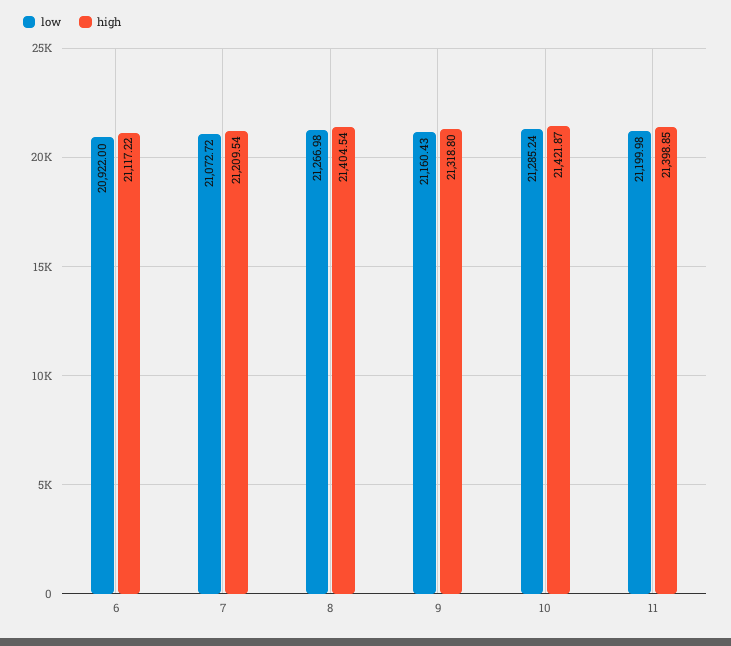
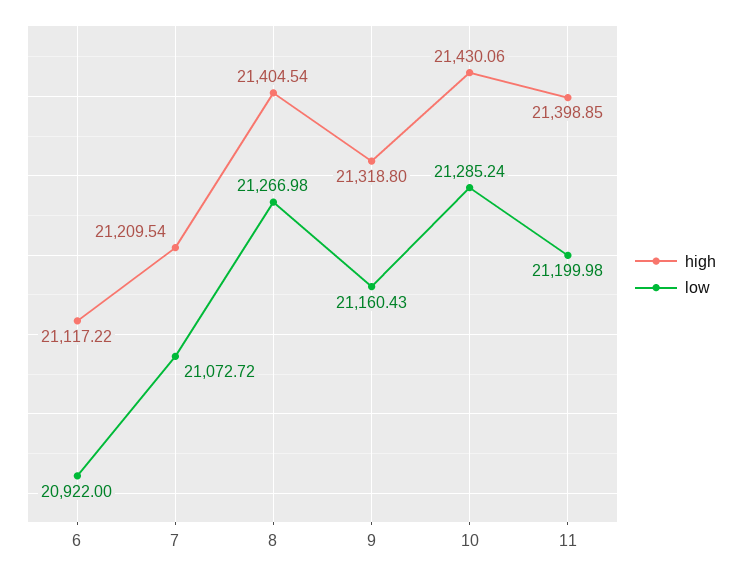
  {
    "low": {
      "6": 20922,
      "7": 21072.72,
      "8": 21266.98,
      "9": 21160.43,
      "10": 21285.24,
      "11": 21199.98
    },
    "high": {
      "6": 21117.22,
      "7": 21209.54,
      "8": 21404.54,
      "9": 21318.8,
-     "10": 21421.87,
+     "10": 21430.06,
      "11": 21398.85
    }
  }

